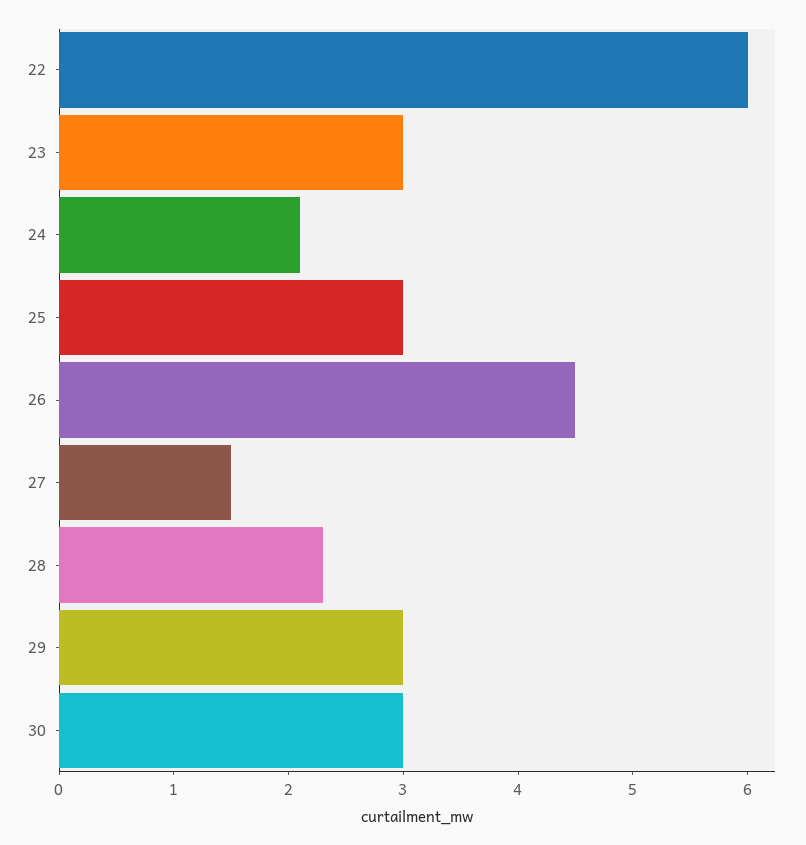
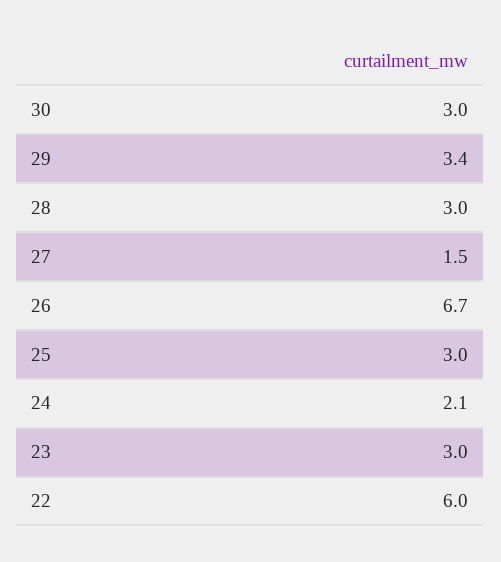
  {
    "22": 6,
    "23": 3,
    "24": 2.1,
    "25": 3,
-   "26": 4.5,
+   "26": 6.7,
    "27": 1.5,
-   "28": 2.3,
+   "28": 3,
-   "29": 3,
+   "29": 3.4,
    "30": 3
  }

